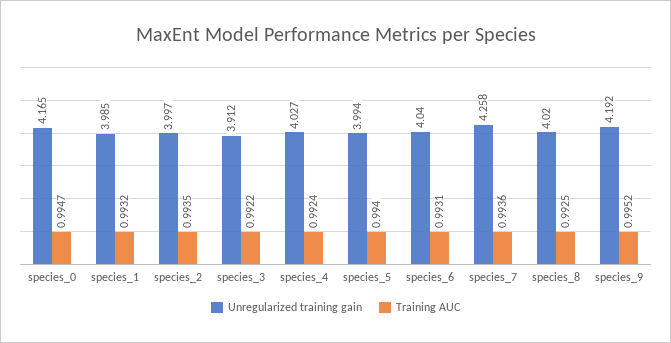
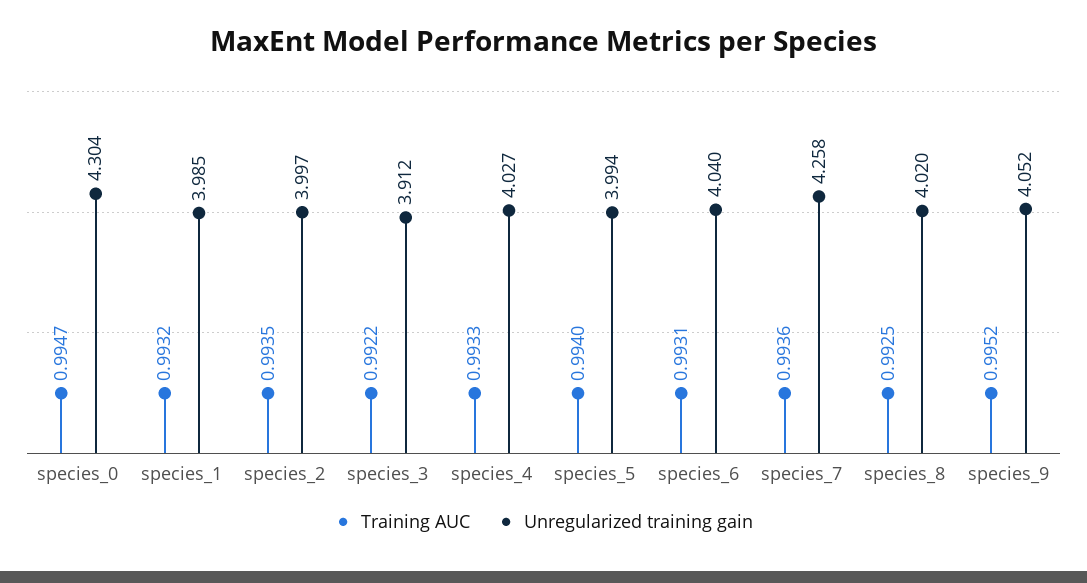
  {
    "Unregularized training gain": {
-     "species_0": 4.165,
+     "species_0": 4.304,
      "species_1": 3.985,
      "species_2": 3.997,
      "species_3": 3.912,
      "species_4": 4.027,
      "species_5": 3.994,
      "species_6": 4.04,
      "species_7": 4.258,
      "species_8": 4.02,
-     "species_9": 4.192
+     "species_9": 4.052
    },
    "Training AUC": {
      "species_0": 0.9947,
      "species_1": 0.9932,
      "species_2": 0.9935,
      "species_3": 0.9922,
-     "species_4": 0.9924,
+     "species_4": 0.9933,
      "species_5": 0.994,
      "species_6": 0.9931,
      "species_7": 0.9936,
      "species_8": 0.9925,
      "species_9": 0.9952
    }
  }

